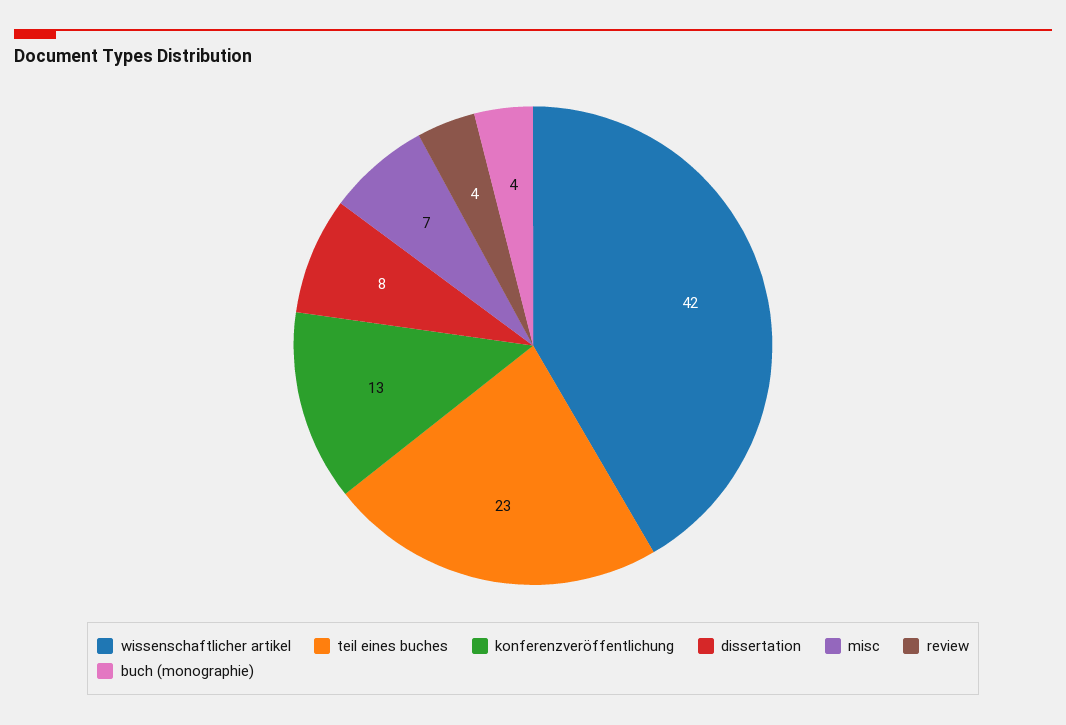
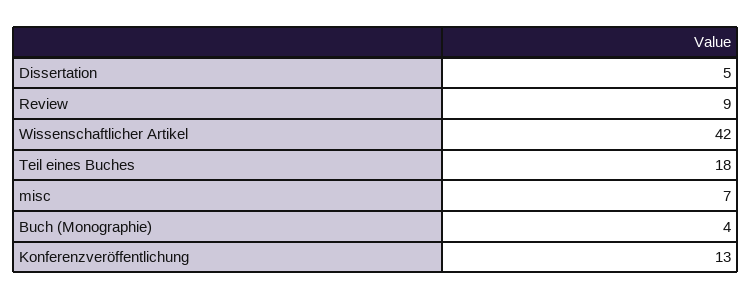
  {
    "wissenschaftlicher artikel": 42,
-   "teil eines buches": 23,
+   "teil eines buches": 18,
    "konferenzveröffentlichung": 13,
-   "dissertation": 8,
+   "dissertation": 5,
    "misc": 7,
-   "review": 4,
+   "review": 9,
    "buch (monographie)": 4
  }

